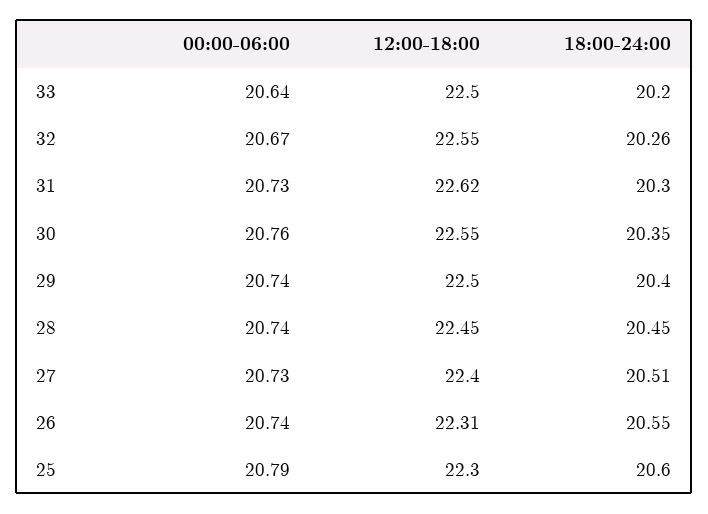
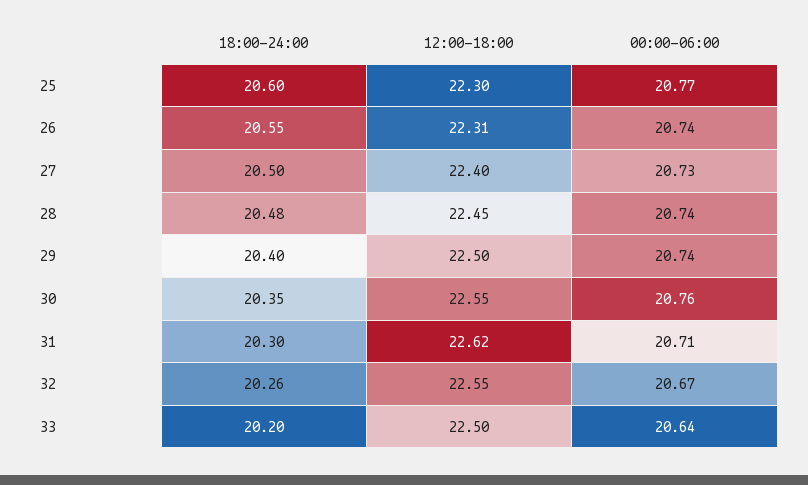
  {
    "00:00-06:00": {
      "33": 20.64,
      "32": 20.67,
-     "31": 20.73,
+     "31": 20.71,
      "30": 20.76,
      "29": 20.74,
      "28": 20.74,
      "27": 20.73,
      "26": 20.74,
-     "25": 20.79
+     "25": 20.77
    },
    "12:00-18:00": {
      "33": 22.5,
      "32": 22.55,
      "31": 22.62,
      "30": 22.55,
      "29": 22.5,
      "28": 22.45,
      "27": 22.4,
      "26": 22.31,
      "25": 22.3
    },
    "18:00-24:00": {
      "33": 20.2,
      "32": 20.26,
      "31": 20.3,
      "30": 20.35,
      "29": 20.4,
-     "28": 20.45,
+     "28": 20.48,
-     "27": 20.51,
+     "27": 20.5,
      "26": 20.55,
      "25": 20.6
    }
  }

